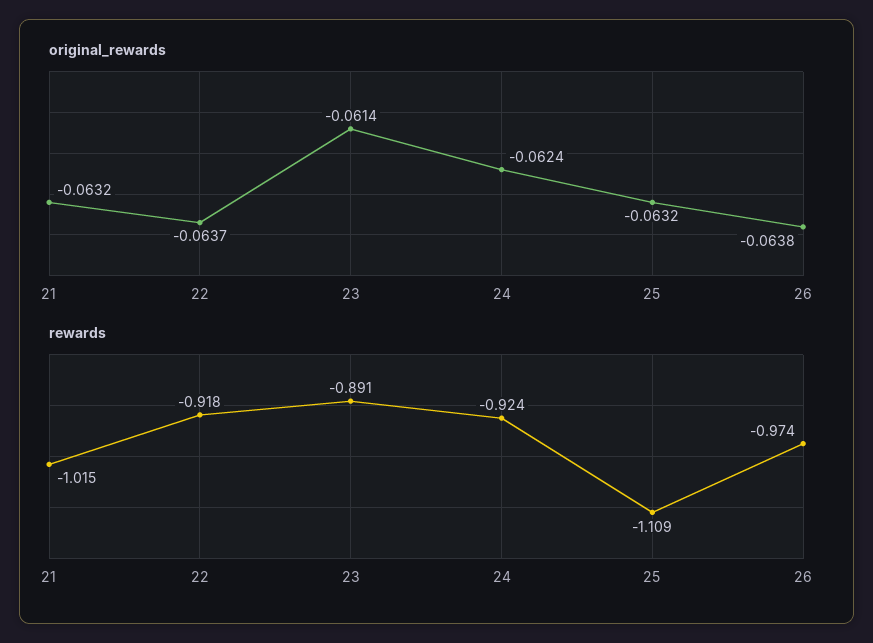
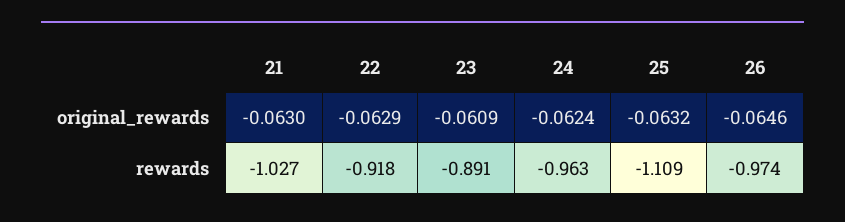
  {
    "original_rewards": {
-     "21": -0.0632,
+     "21": -0.063,
-     "22": -0.0637,
+     "22": -0.0629,
-     "23": -0.0614,
+     "23": -0.0609,
      "24": -0.0624,
      "25": -0.0632,
-     "26": -0.0638
+     "26": -0.0646
    },
    "rewards": {
-     "21": -1.015,
+     "21": -1.027,
      "22": -0.918,
      "23": -0.891,
-     "24": -0.924,
+     "24": -0.963,
      "25": -1.109,
      "26": -0.974
    }
  }

